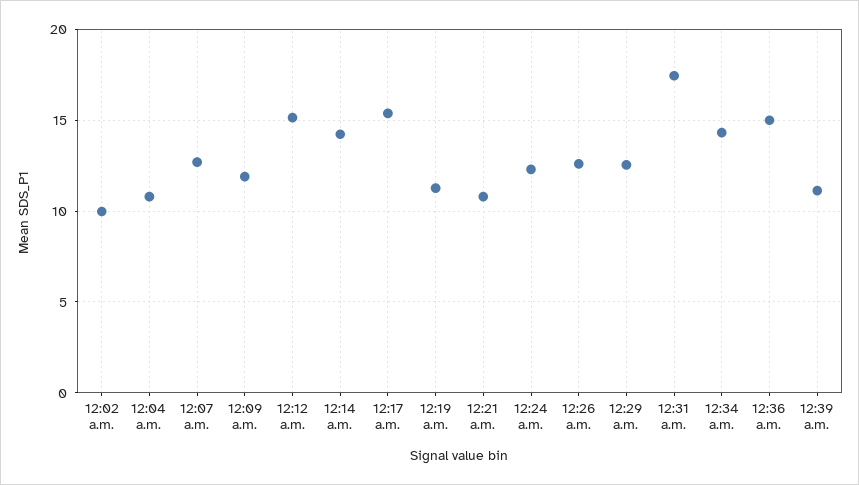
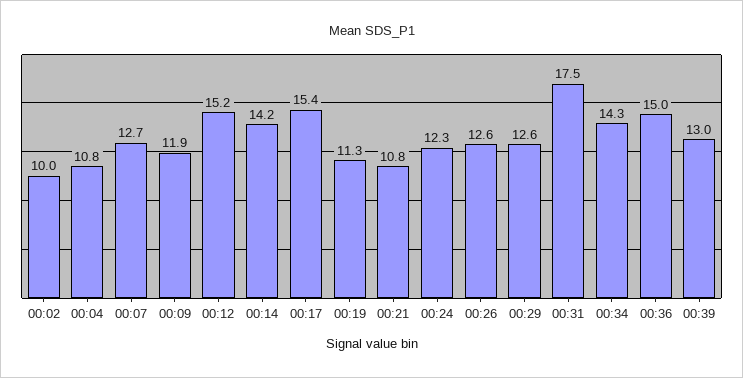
  {
    "12:02 a.m.": 10,
    "12:04 a.m.": 10.8,
    "12:07 a.m.": 12.7,
    "12:09 a.m.": 11.9,
    "12:12 a.m.": 15.2,
    "12:14 a.m.": 14.2,
    "12:17 a.m.": 15.4,
    "12:19 a.m.": 11.3,
    "12:21 a.m.": 10.8,
    "12:24 a.m.": 12.3,
    "12:26 a.m.": 12.6,
    "12:29 a.m.": 12.6,
    "12:31 a.m.": 17.5,
    "12:34 a.m.": 14.3,
    "12:36 a.m.": 15,
-   "12:39 a.m.": 11
+   "12:39 a.m.": 13
  }

